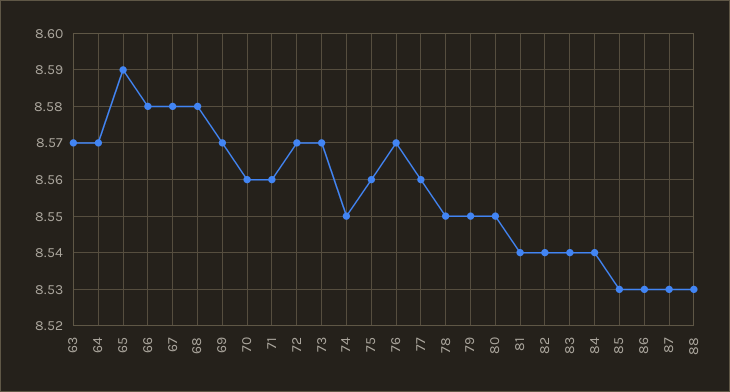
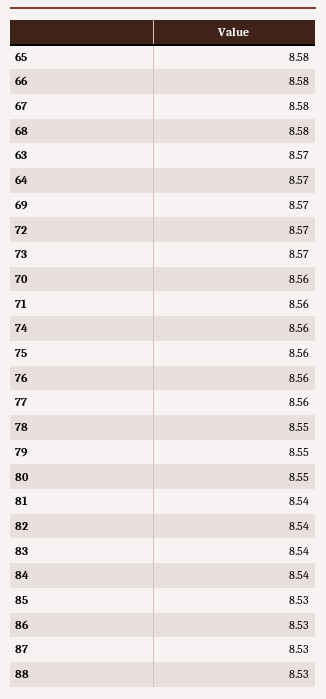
  {
    "63": 8.57,
    "64": 8.57,
-   "65": 8.59,
+   "65": 8.58,
    "66": 8.58,
    "67": 8.58,
    "68": 8.58,
    "69": 8.57,
    "70": 8.56,
    "71": 8.56,
    "72": 8.57,
    "73": 8.57,
-   "74": 8.55,
+   "74": 8.56,
    "75": 8.56,
-   "76": 8.57,
+   "76": 8.56,
    "77": 8.56,
    "78": 8.55,
    "79": 8.55,
    "80": 8.55,
    "81": 8.54,
    "82": 8.54,
    "83": 8.54,
    "84": 8.54,
    "85": 8.53,
    "86": 8.53,
    "87": 8.53,
    "88": 8.53
  }

